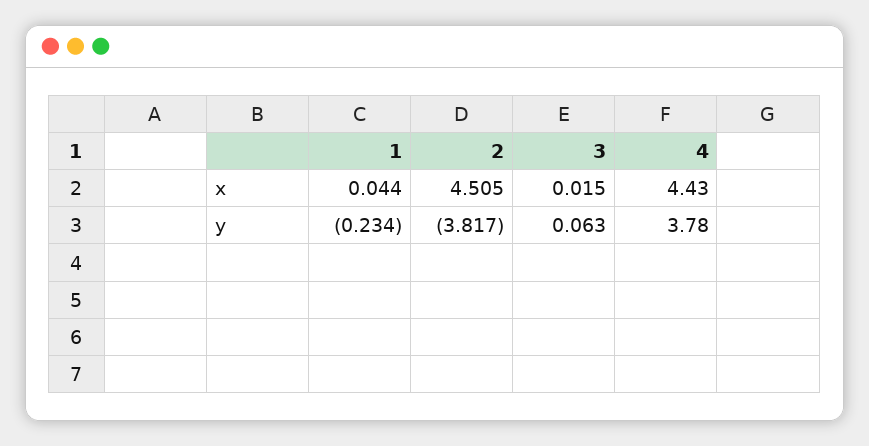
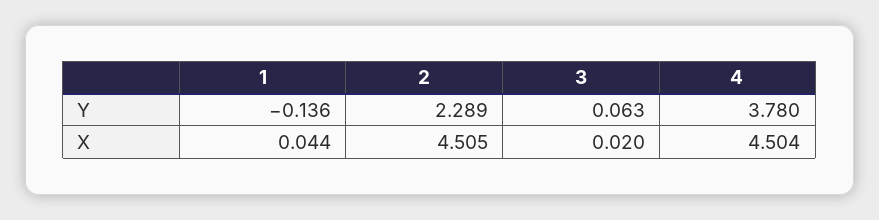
  {
    "1": {
      "x": 0.044,
-     "y": -0.234
+     "y": -0.136
    },
    "2": {
      "x": 4.505,
-     "y": -3.817
+     "y": 2.289
    },
    "3": {
-     "x": 0.015,
+     "x": 0.02,
      "y": 0.063
    },
    "4": {
-     "x": 4.43,
+     "x": 4.504,
      "y": 3.78
    }
  }

